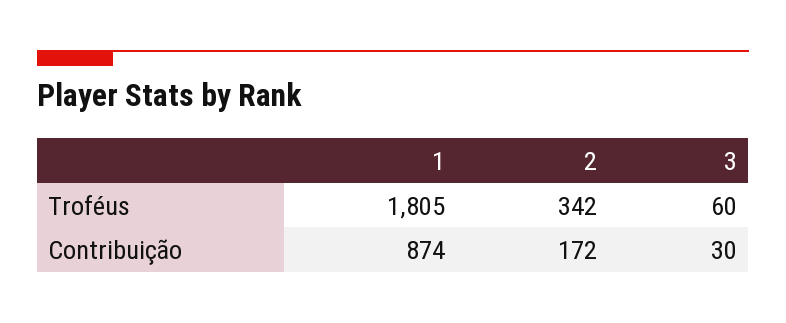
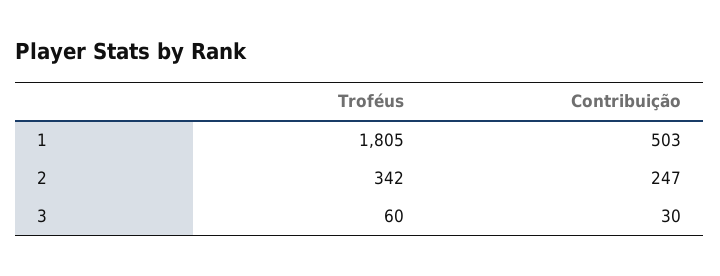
  {
    "1": {
      "Troféus": 1805,
-     "Contribuição": 874
+     "Contribuição": 503
    },
    "2": {
      "Troféus": 342,
-     "Contribuição": 172
+     "Contribuição": 247
    },
    "3": {
      "Troféus": 60,
      "Contribuição": 30
    }
  }

